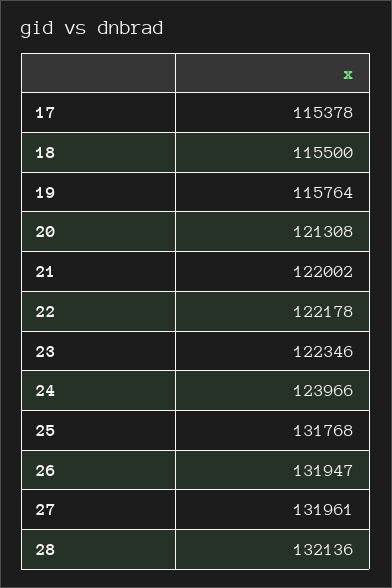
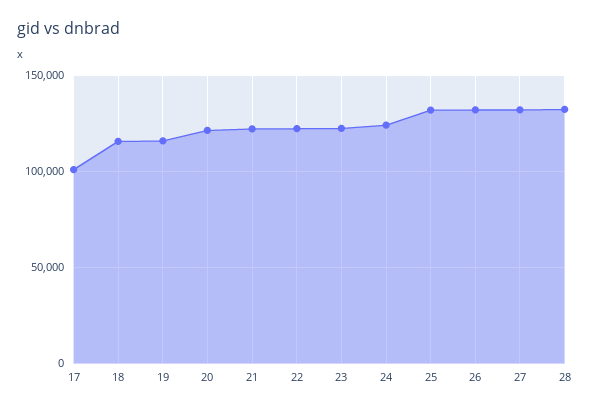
  {
-   "17": 115378,
+   "17": 100000,
    "18": 115500,
    "19": 115764,
    "20": 121308,
    "21": 122002,
    "22": 122178,
    "23": 122346,
    "24": 123966,
    "25": 131768,
    "26": 131947,
    "27": 131961,
    "28": 132136
  }

